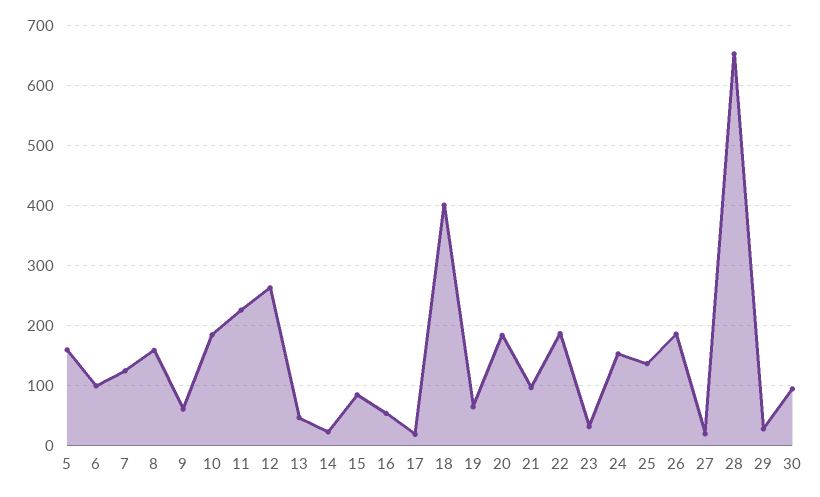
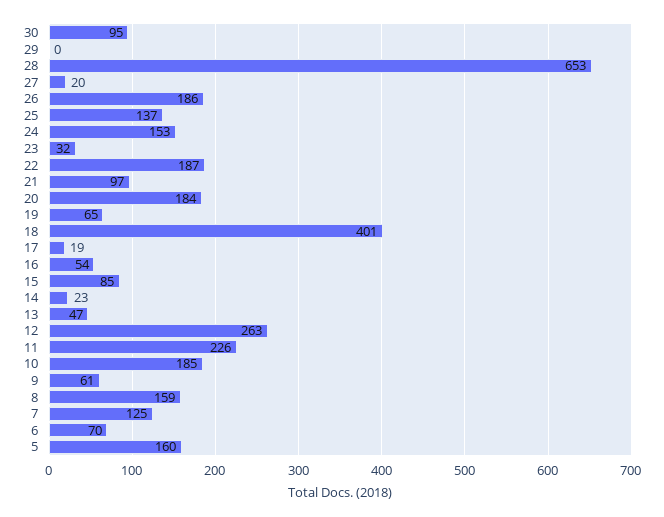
  {
    "5": 160,
-   "6": 100,
+   "6": 70,
    "7": 125,
    "8": 159,
    "9": 61,
    "10": 185,
    "11": 226,
    "12": 263,
    "13": 47,
    "14": 23,
    "15": 85,
    "16": 54,
    "17": 19,
    "18": 401,
    "19": 65,
    "20": 184,
    "21": 97,
    "22": 187,
    "23": 32,
    "24": 153,
    "25": 137,
    "26": 186,
    "27": 20,
    "28": 653,
-   "29": 30,
+   "29": 0,
    "30": 95
  }

